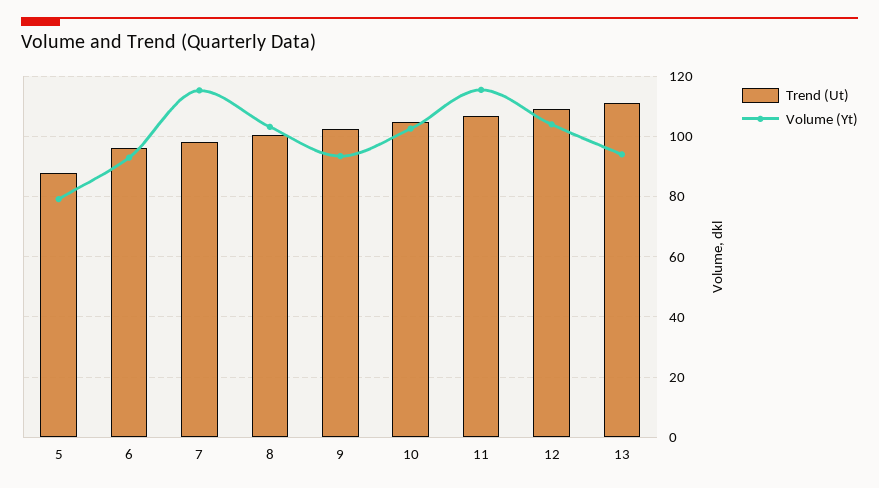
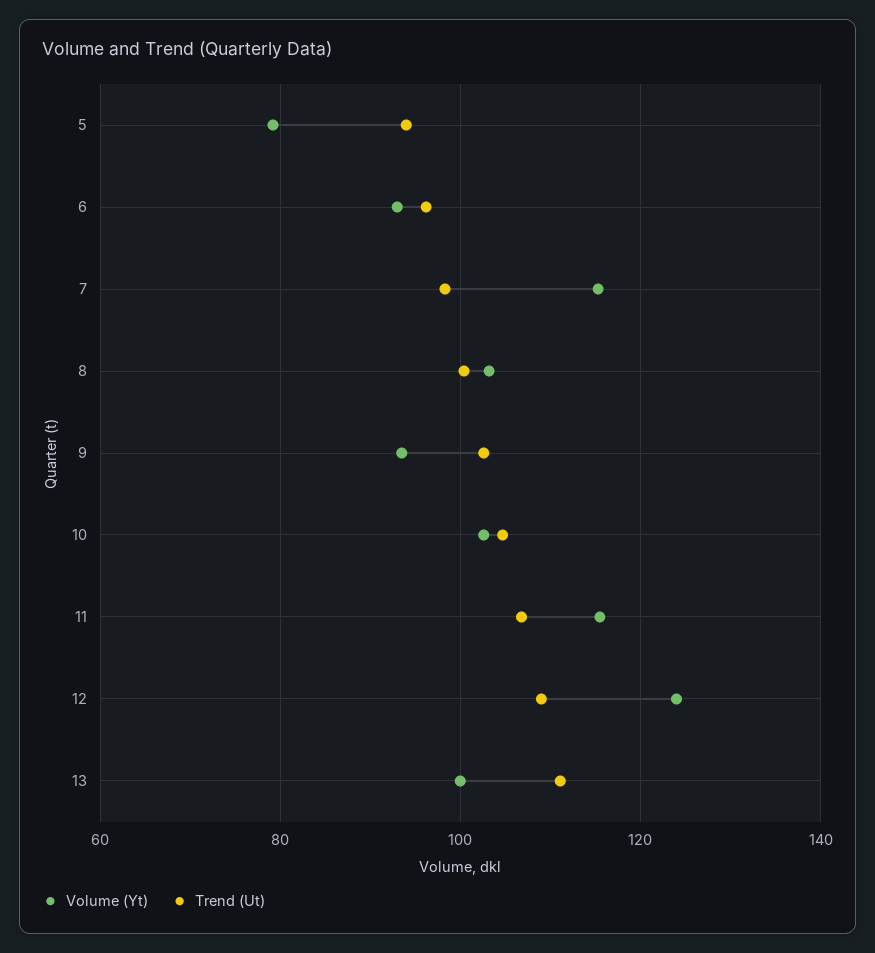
  {
    "Trend (Ut)": {
-     "5": 88,
+     "5": 94,
      "6": 96,
      "7": 98,
      "8": 100,
      "9": 102,
      "10": 104,
      "11": 106,
      "12": 110,
      "13": 112
    },
    "Volume (Yt)": {
      "5": 80,
      "6": 94,
      "7": 116,
      "8": 104,
      "9": 94,
      "10": 102,
      "11": 116,
-     "12": 104,
+     "12": 124,
-     "13": 94
+     "13": 100
    }
  }

